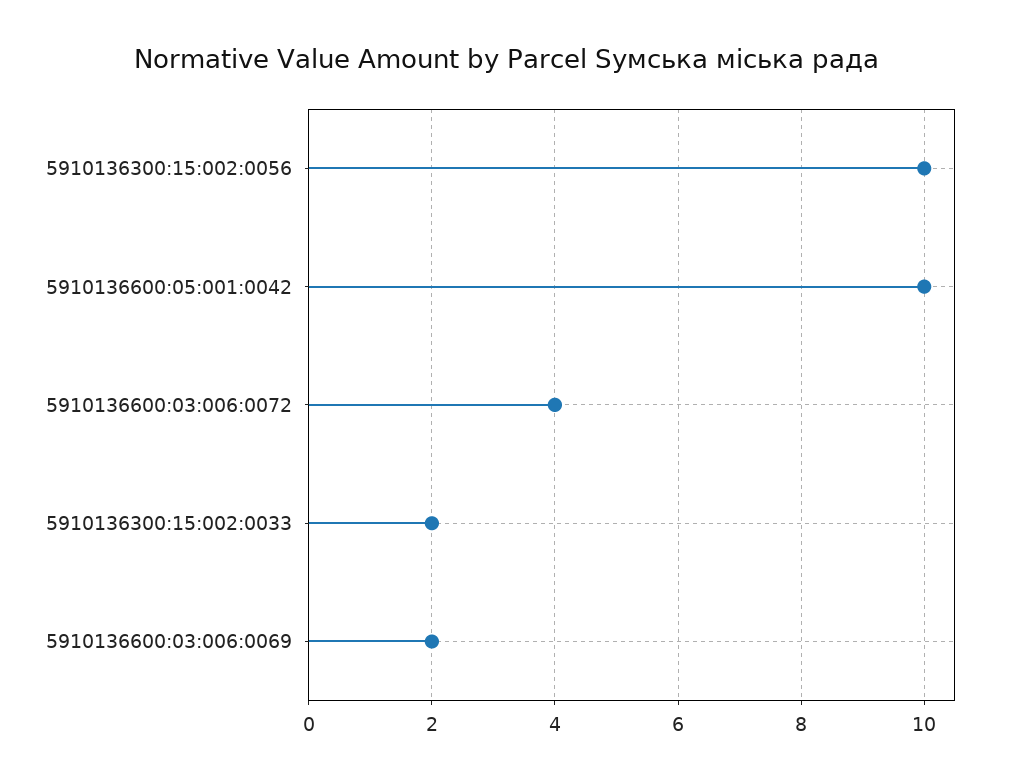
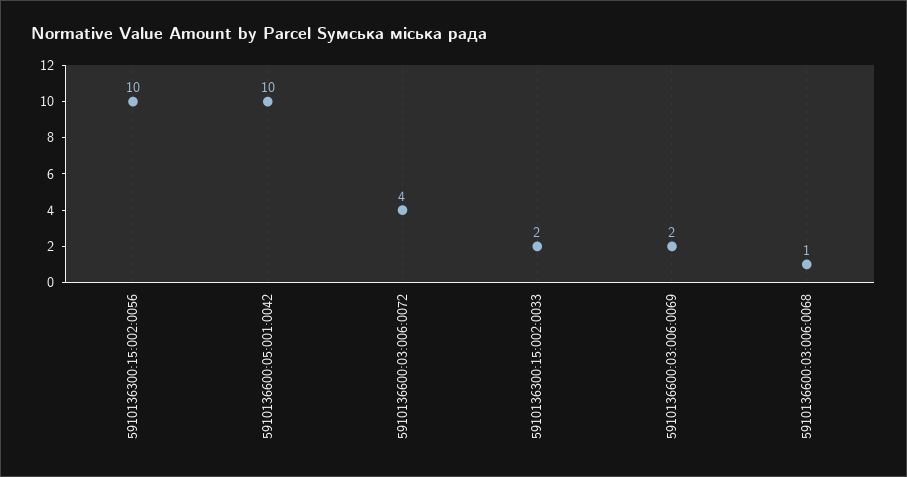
  {
    "5910136300:15:002:0056": 10,
    "5910136600:05:001:0042": 10,
    "5910136600:03:006:0072": 4,
    "5910136300:15:002:0033": 2,
-   "5910136600:03:006:0069": 2
+   "5910136600:03:006:0069": 2,
+   "5910136600:03:006:0068": 1
  }

